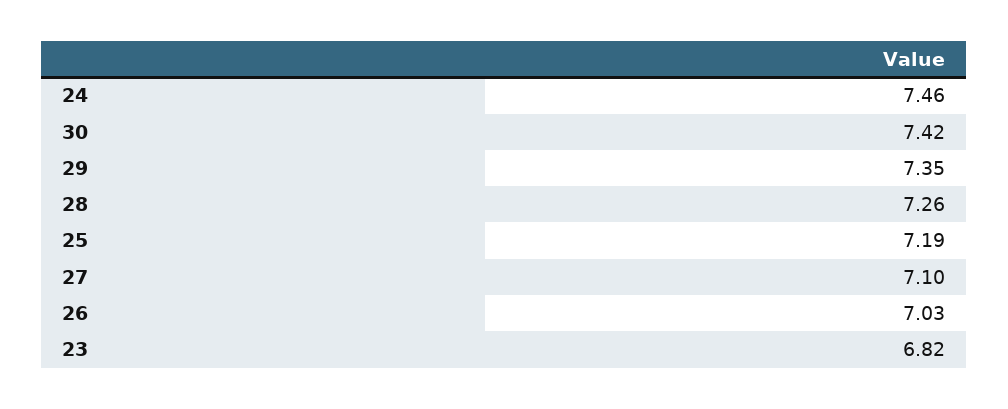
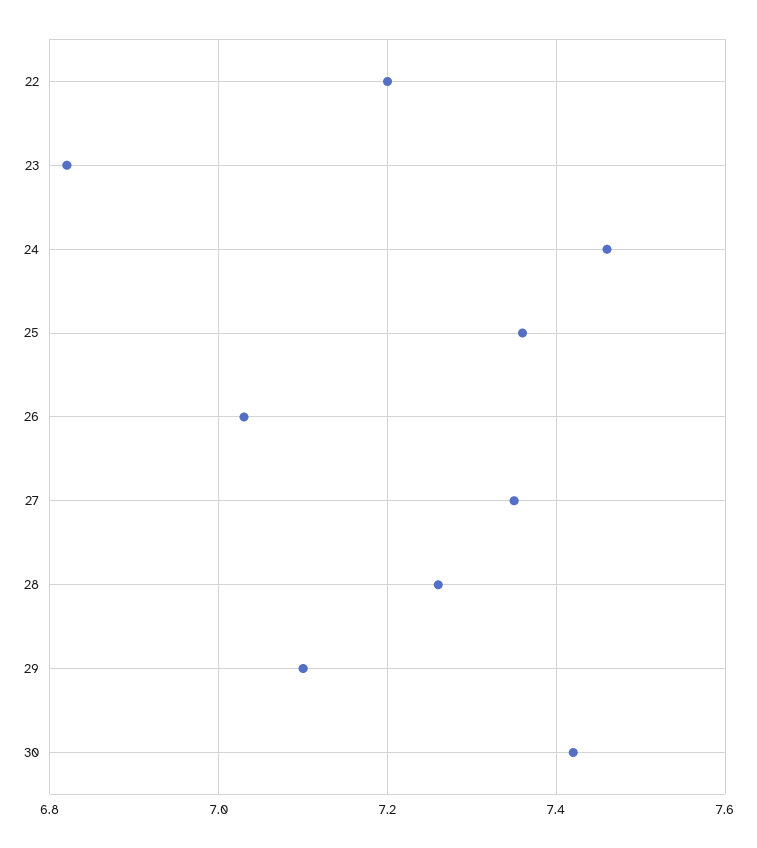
  {
    "24": 7.46,
    "30": 7.42,
-   "29": 7.35,
+   "29": 7.1,
    "28": 7.26,
-   "25": 7.19,
+   "25": 7.35,
-   "27": 7.1,
+   "27": 7.35,
    "26": 7.03,
-   "23": 6.82
+   "23": 6.82,
+   "22": 7.2
  }

